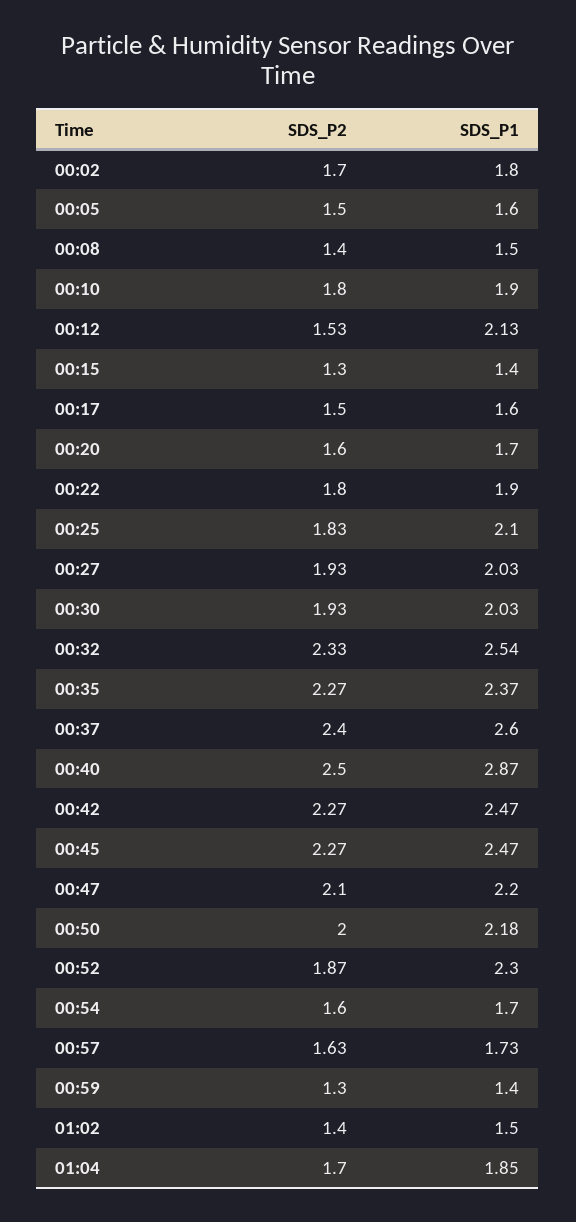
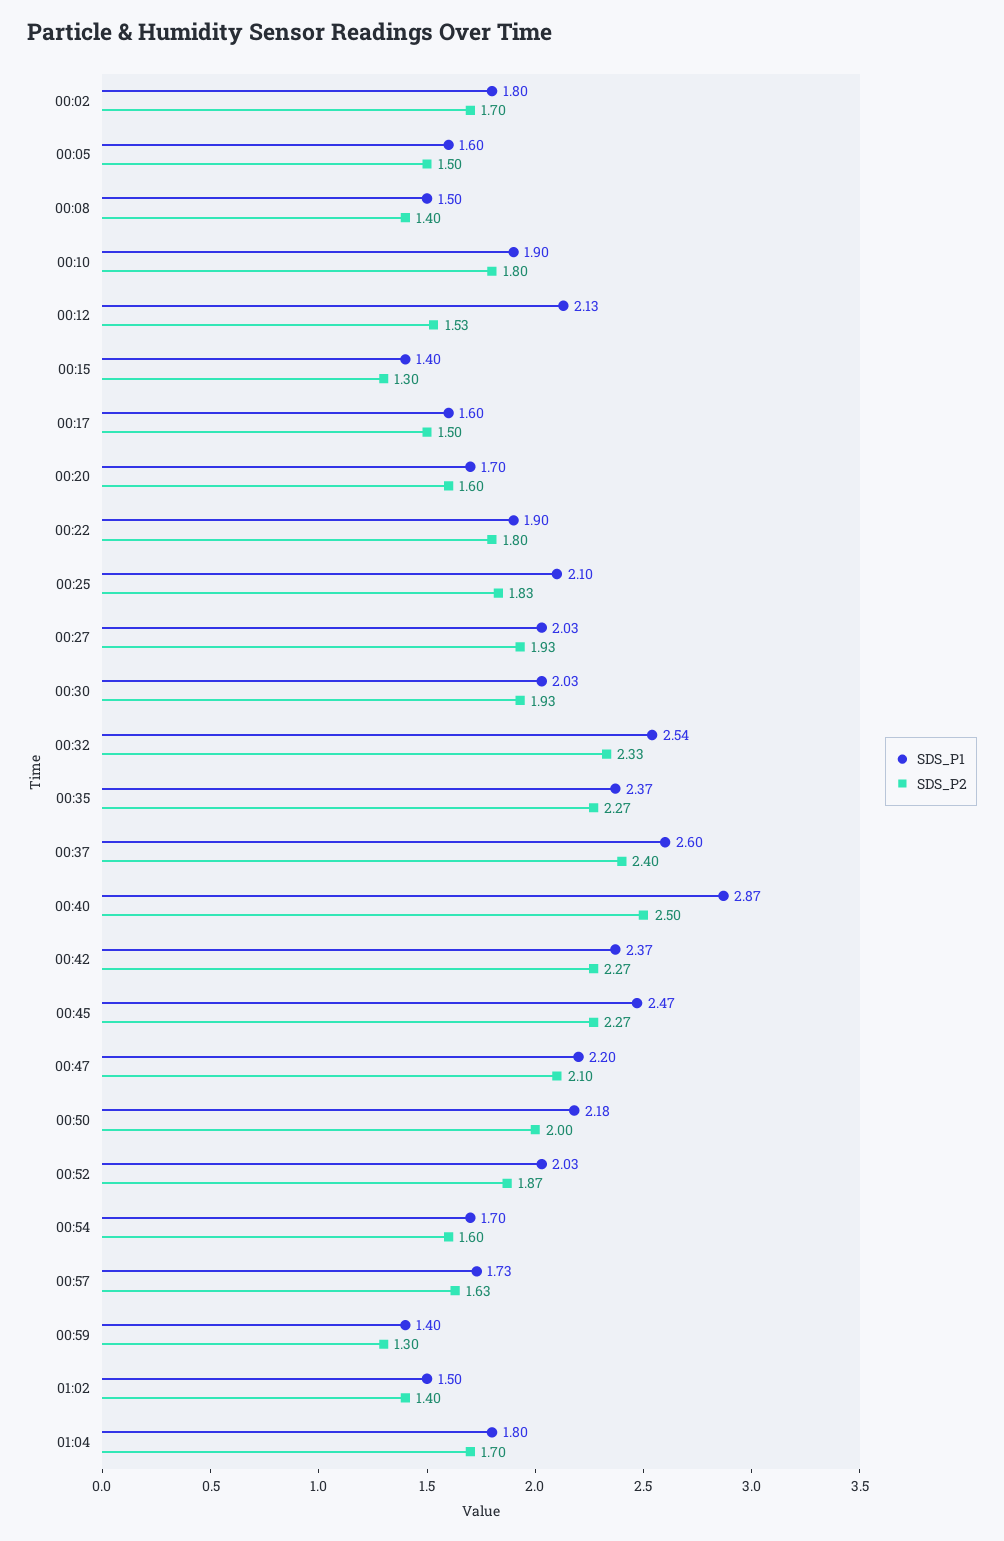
  {
    "SDS_P2": {
      "00:02": 1.7,
      "00:05": 1.5,
      "00:08": 1.4,
      "00:10": 1.8,
      "00:12": 1.53,
      "00:15": 1.3,
      "00:17": 1.5,
      "00:20": 1.6,
      "00:22": 1.8,
      "00:25": 1.83,
      "00:27": 1.93,
      "00:30": 1.93,
      "00:32": 2.33,
      "00:35": 2.27,
      "00:37": 2.4,
      "00:40": 2.5,
      "00:42": 2.27,
      "00:45": 2.27,
      "00:47": 2.1,
      "00:50": 2,
      "00:52": 1.87,
      "00:54": 1.6,
      "00:57": 1.63,
      "00:59": 1.3,
      "01:02": 1.4,
      "01:04": 1.7
    },
    "SDS_P1": {
      "00:02": 1.8,
      "00:05": 1.6,
      "00:08": 1.5,
      "00:10": 1.9,
      "00:12": 2.13,
      "00:15": 1.4,
      "00:17": 1.6,
      "00:20": 1.7,
      "00:22": 1.9,
      "00:25": 2.1,
      "00:27": 2.03,
      "00:30": 2.03,
      "00:32": 2.54,
      "00:35": 2.37,
      "00:37": 2.6,
      "00:40": 2.87,
-     "00:42": 2.47,
+     "00:42": 2.37,
      "00:45": 2.47,
      "00:47": 2.2,
      "00:50": 2.18,
-     "00:52": 2.3,
+     "00:52": 2.03,
      "00:54": 1.7,
      "00:57": 1.73,
      "00:59": 1.4,
      "01:02": 1.5,
-     "01:04": 1.85
+     "01:04": 1.8
    }
  }

